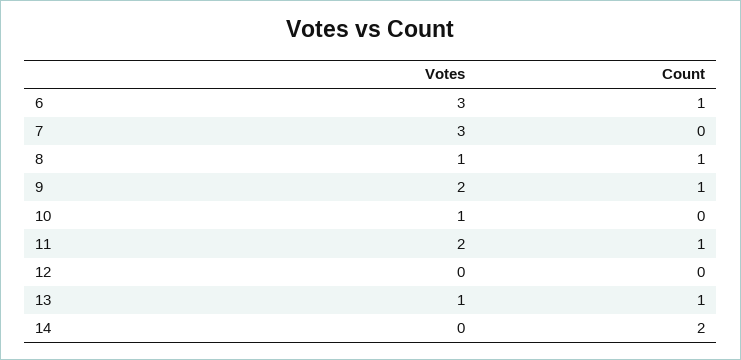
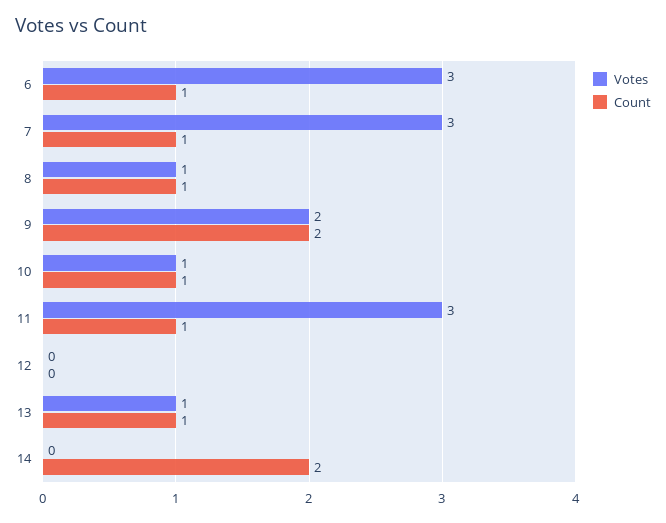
  {
    "Votes": {
      "6": 3,
      "7": 3,
      "8": 1,
      "9": 2,
      "10": 1,
-     "11": 2,
+     "11": 3,
      "12": 0,
      "13": 1,
      "14": 0
    },
    "Count": {
      "6": 1,
-     "7": 0,
+     "7": 1,
      "8": 1,
-     "9": 1,
+     "9": 2,
-     "10": 0,
+     "10": 1,
      "11": 1,
      "12": 0,
      "13": 1,
      "14": 2
    }
  }

